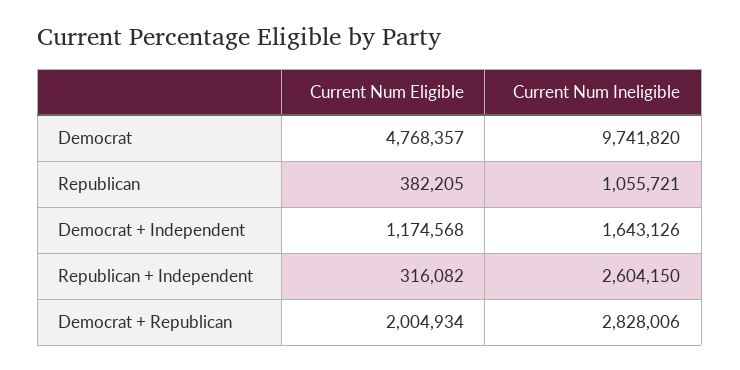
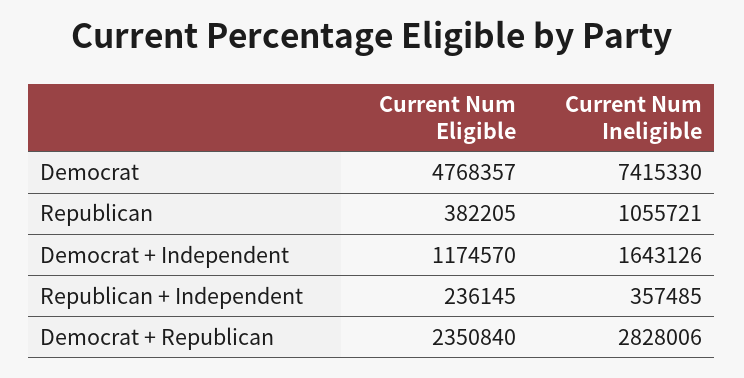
  {
    "Current Num Eligible": {
      "Democrat": 4768357,
      "Republican": 382205,
-     "Democrat + Independent": 1174568,
+     "Democrat + Independent": 1174570,
-     "Republican + Independent": 316082,
+     "Republican + Independent": 236145,
-     "Democrat + Republican": 2004934
+     "Democrat + Republican": 2350840
    },
    "Current Num Ineligible": {
-     "Democrat": 9741820,
+     "Democrat": 7415330,
      "Republican": 1055721,
      "Democrat + Independent": 1643126,
-     "Republican + Independent": 2604150,
+     "Republican + Independent": 357485,
      "Democrat + Republican": 2828006
    }
  }

